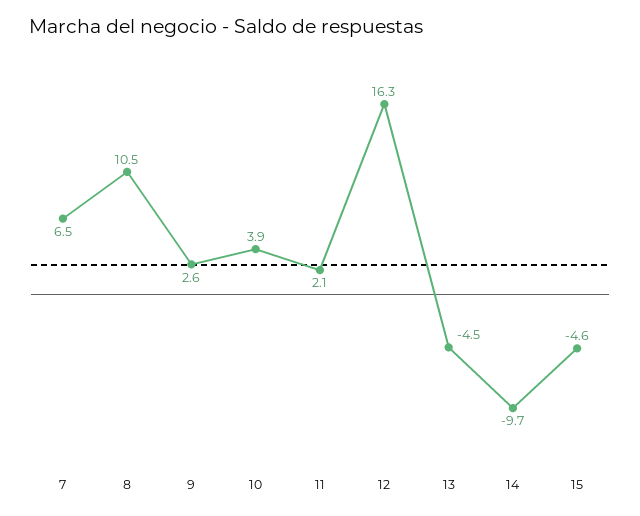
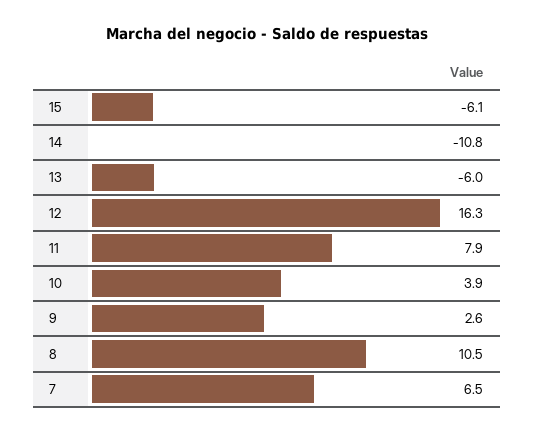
  {
    "7": 6.5,
    "8": 10.5,
    "9": 2.6,
    "10": 3.9,
-   "11": 2.1,
+   "11": 7.9,
    "12": 16.3,
-   "13": -4.5,
+   "13": -6,
-   "14": -9.7,
+   "14": -10.8,
-   "15": -4.6
+   "15": -6.1
  }

